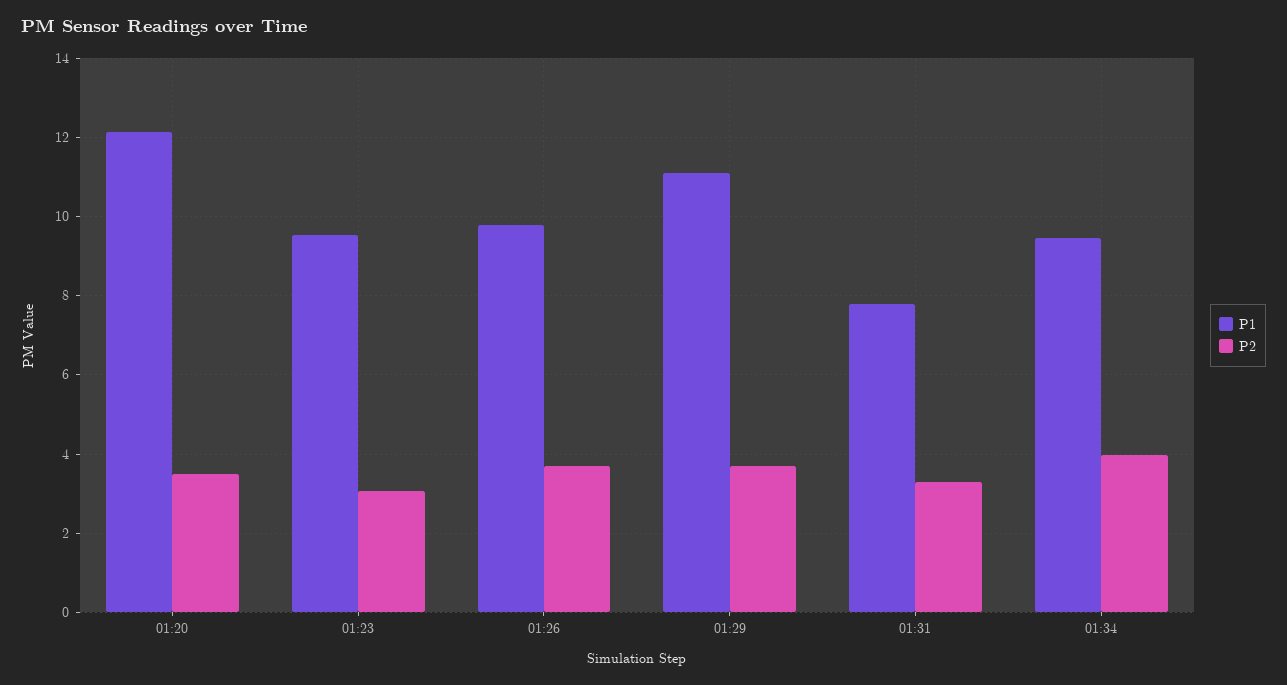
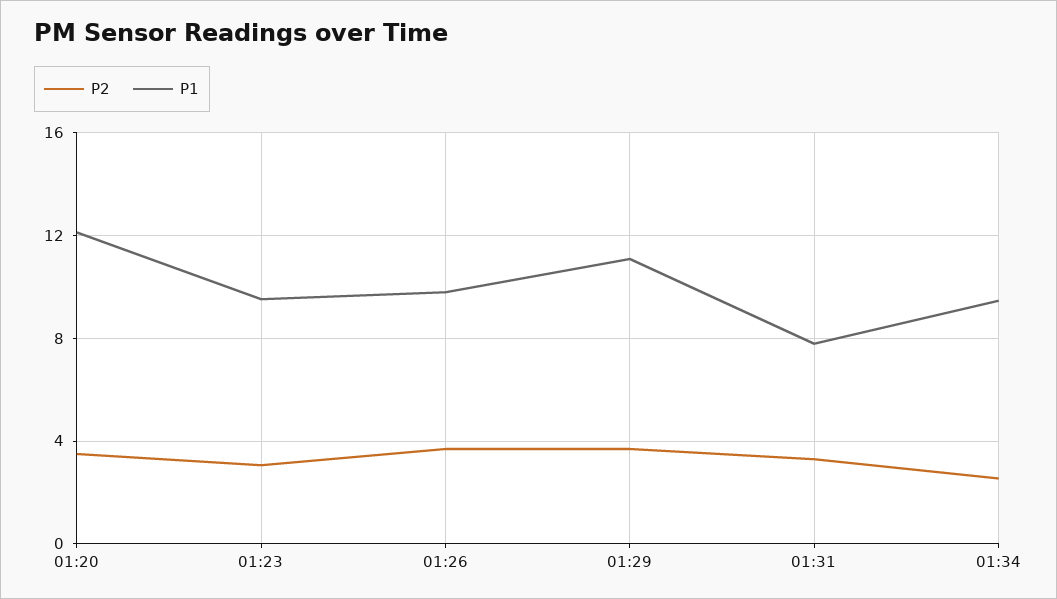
  {
    "P1": {
      "01:20": 12.2,
      "01:23": 9.6,
      "01:26": 9.8,
      "01:29": 11.2,
      "01:31": 7.8,
      "01:34": 9.4
    },
    "P2": {
      "01:20": 3.6,
      "01:23": 3,
      "01:26": 3.8,
      "01:29": 3.8,
      "01:31": 3.4,
-     "01:34": 4
+     "01:34": 2.5
    }
  }

